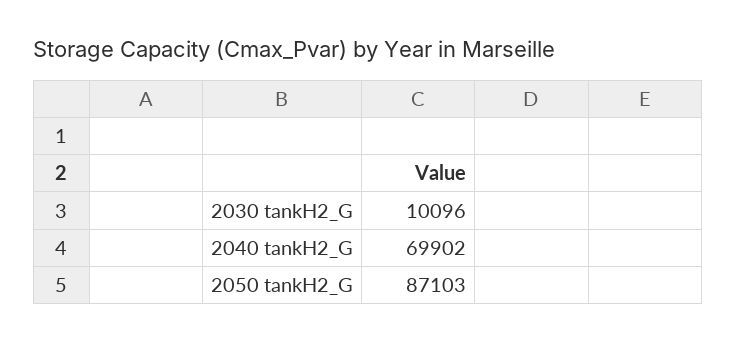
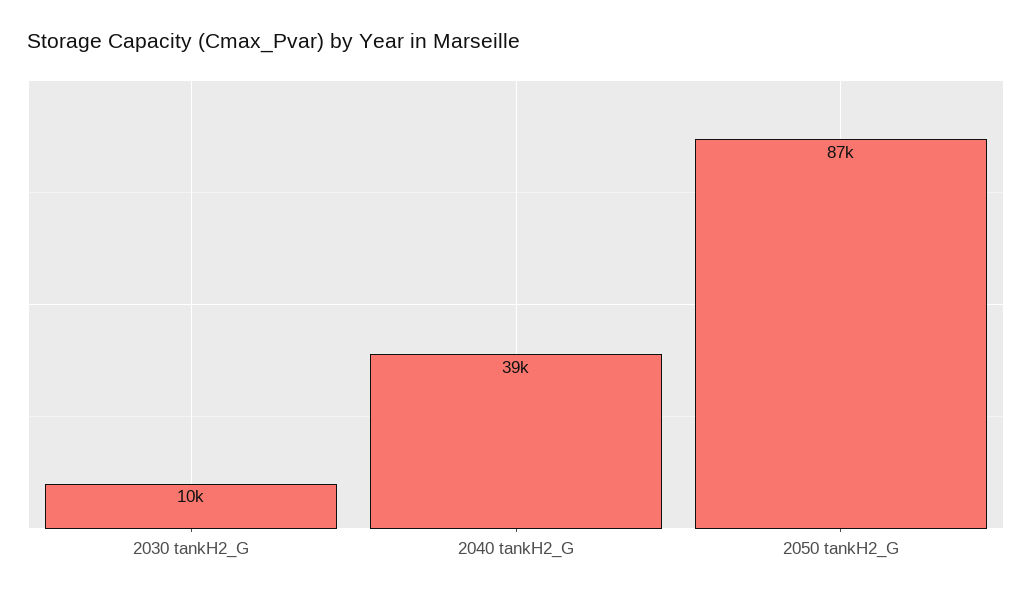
  {
    "2030 tankH2_G": 10096,
-   "2040 tankH2_G": 69902,
+   "2040 tankH2_G": 39000,
    "2050 tankH2_G": 87103
  }

